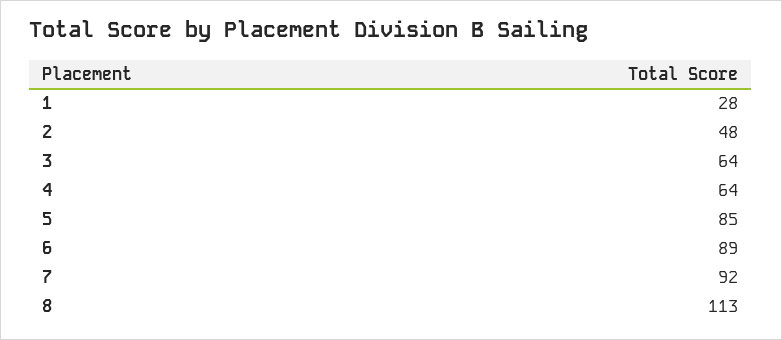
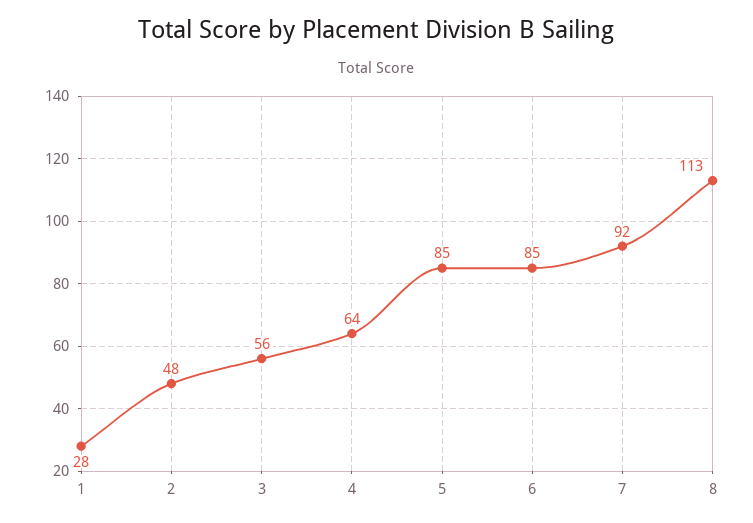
  {
    "1": 28,
    "2": 48,
-   "3": 64,
+   "3": 56,
    "4": 64,
    "5": 85,
-   "6": 89,
+   "6": 85,
    "7": 92,
    "8": 113
  }

